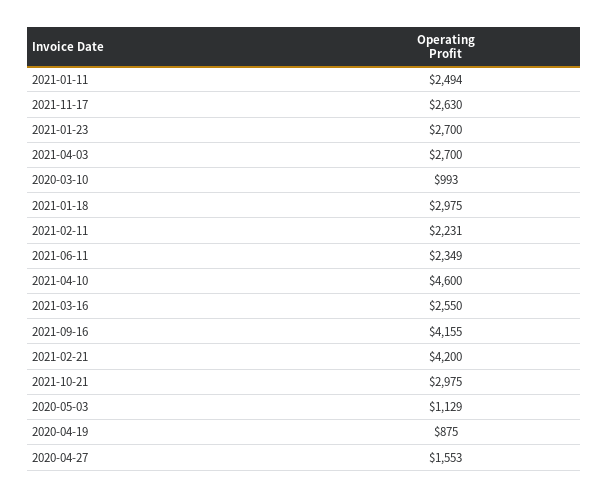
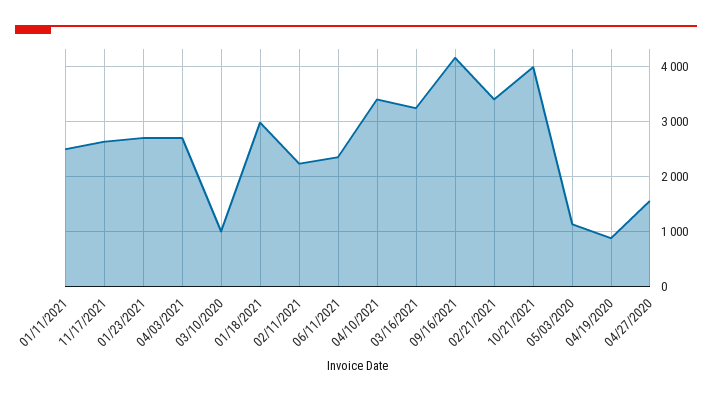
  {
    "2021-01-11": 2494,
    "2021-11-17": 2630,
    "2021-01-23": 2700,
    "2021-04-03": 2700,
    "2020-03-10": 993,
    "2021-01-18": 2975,
    "2021-02-11": 2231,
    "2021-06-11": 2349,
-   "2021-04-10": 4600,
+   "2021-04-10": 3400,
-   "2021-03-16": 2550,
+   "2021-03-16": 3200,
    "2021-09-16": 4155,
-   "2021-02-21": 4200,
+   "2021-02-21": 3400,
-   "2021-10-21": 2975,
+   "2021-10-21": 4000,
    "2020-05-03": 1129,
    "2020-04-19": 875,
    "2020-04-27": 1553
  }

